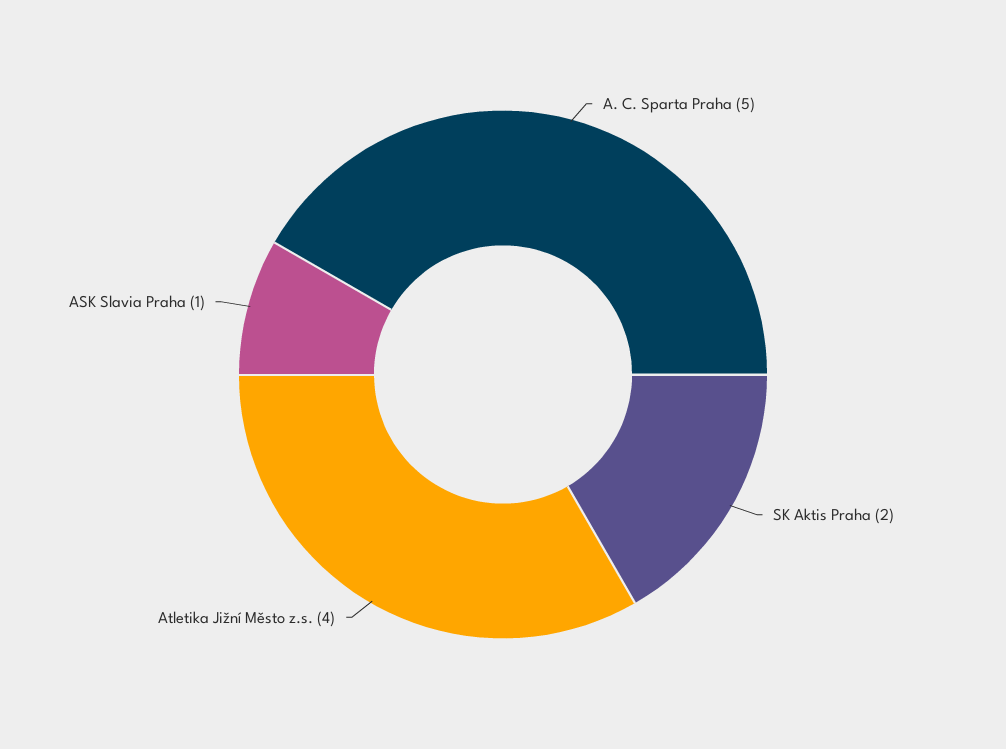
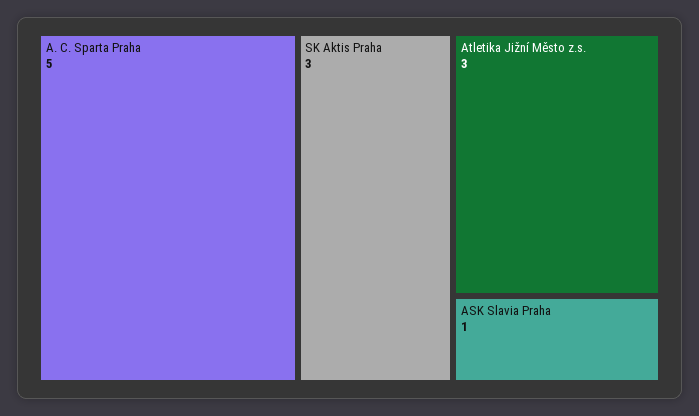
  {
    "A. C. Sparta Praha": 5,
-   "SK Aktis Praha": 2,
+   "SK Aktis Praha": 3,
-   "Atletika Jižní Město z.s.": 4,
+   "Atletika Jižní Město z.s.": 3,
    "ASK Slavia Praha": 1
  }

